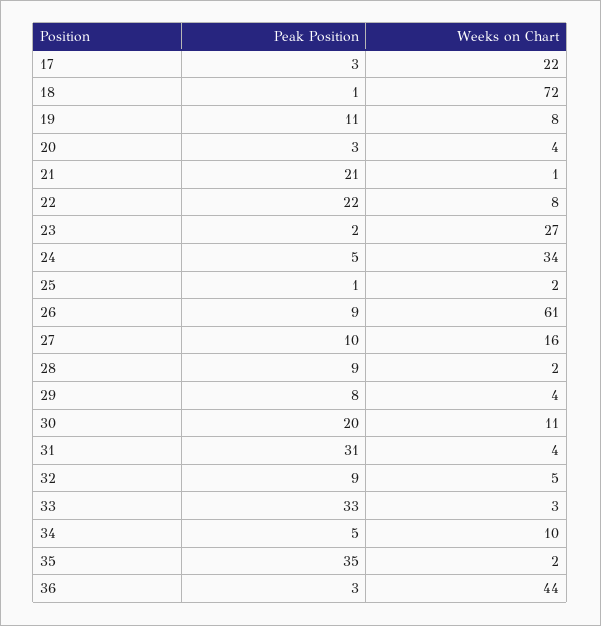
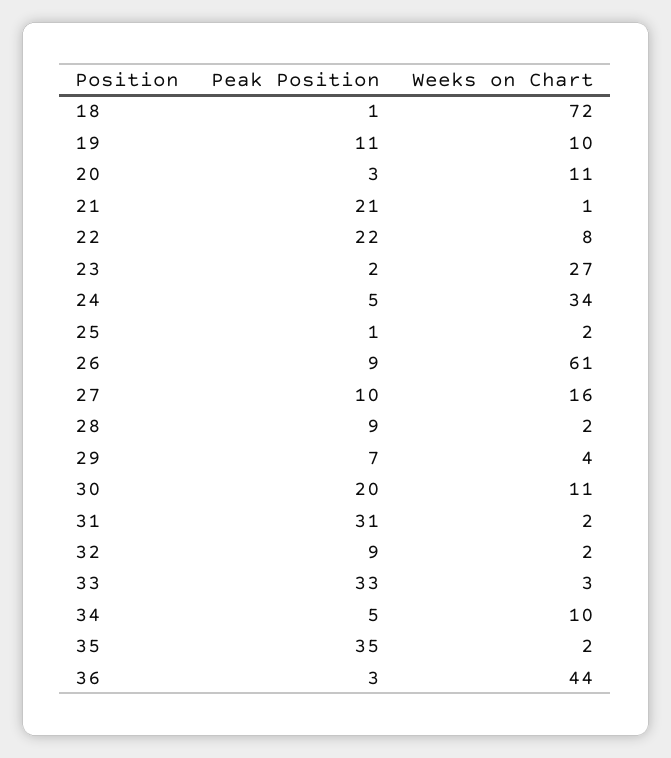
  {
    "Peak Position": {
-     "17": 3,
      "18": 1,
      "19": 11,
      "20": 3,
      "21": 21,
      "22": 22,
      "23": 2,
      "24": 5,
      "25": 1,
      "26": 9,
      "27": 10,
      "28": 9,
-     "29": 8,
+     "29": 7,
      "30": 20,
      "31": 31,
      "32": 9,
      "33": 33,
      "34": 5,
      "35": 35,
      "36": 3
    },
    "Weeks on Chart": {
-     "17": 22,
      "18": 72,
-     "19": 8,
+     "19": 10,
-     "20": 4,
+     "20": 11,
      "21": 1,
      "22": 8,
      "23": 27,
      "24": 34,
      "25": 2,
      "26": 61,
      "27": 16,
      "28": 2,
      "29": 4,
      "30": 11,
-     "31": 4,
+     "31": 2,
-     "32": 5,
+     "32": 2,
      "33": 3,
      "34": 10,
      "35": 2,
      "36": 44
    }
  }

